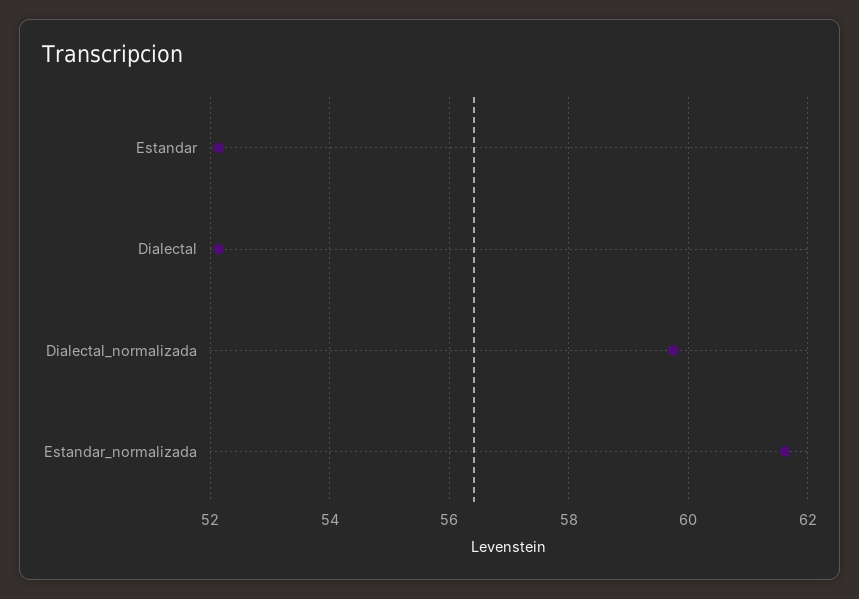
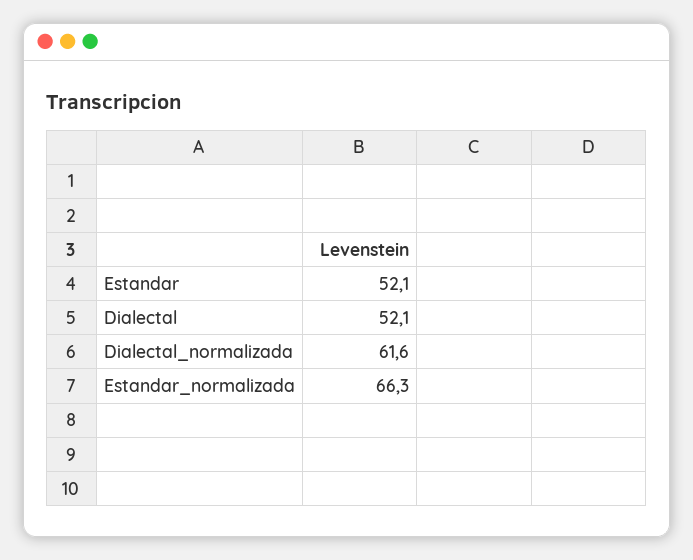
  {
    "Estandar": 52.1,
    "Dialectal": 52.1,
-   "Dialectal_normalizada": 59.8,
+   "Dialectal_normalizada": 61.6,
-   "Estandar_normalizada": 61.6
+   "Estandar_normalizada": 66.3
  }

